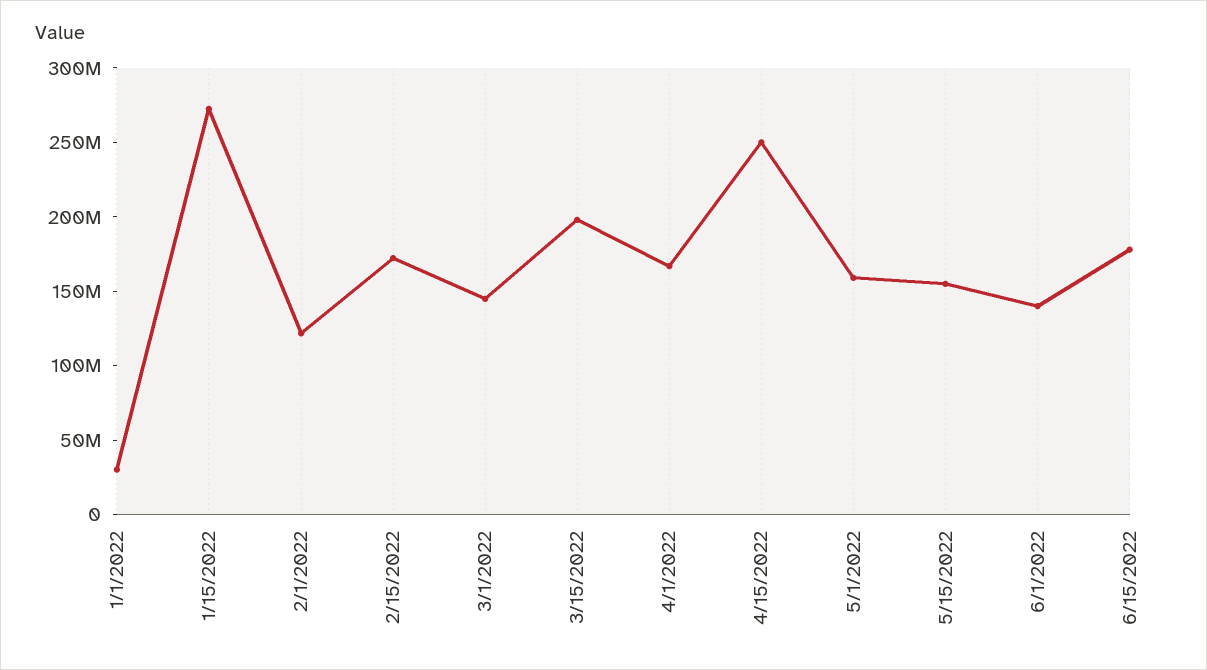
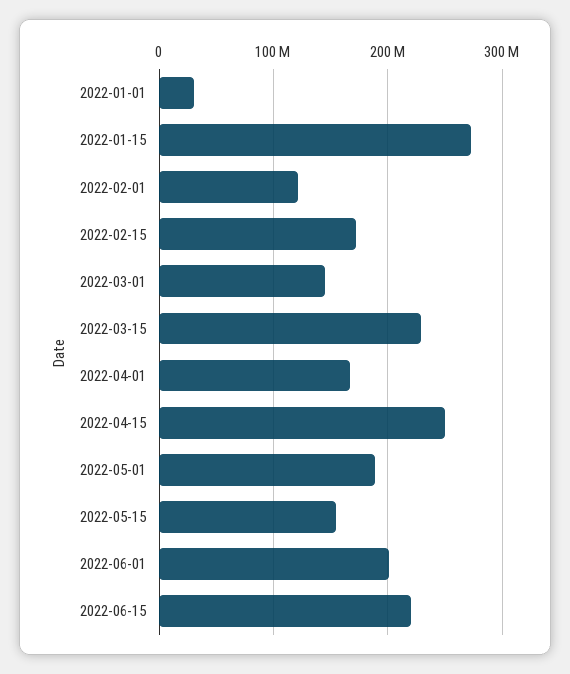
  {
    "1/1/2022": 30000000,
    "1/15/2022": 270000000,
    "2/1/2022": 120000000,
    "2/15/2022": 170000000,
    "3/1/2022": 150000000,
-   "3/15/2022": 200000000,
+   "3/15/2022": 230000000,
    "4/1/2022": 170000000,
    "4/15/2022": 250000000,
-   "5/1/2022": 160000000,
+   "5/1/2022": 190000000,
    "5/15/2022": 160000000,
-   "6/1/2022": 140000000,
+   "6/1/2022": 200000000,
-   "6/15/2022": 180000000
+   "6/15/2022": 220000000
  }

